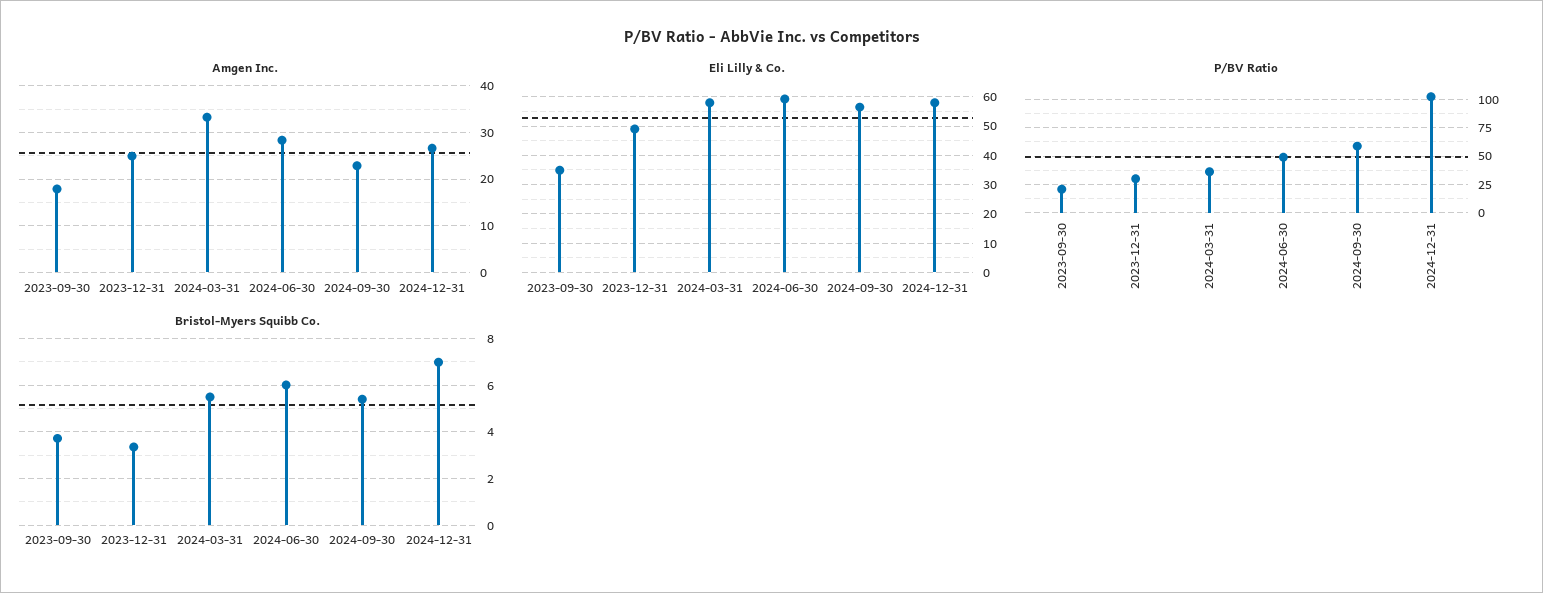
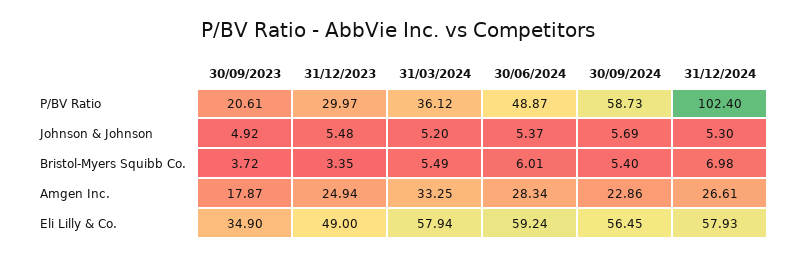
  {
    "Amgen Inc.": {
      "2023-09-30": 17.87,
      "2023-12-31": 24.94,
      "2024-03-31": 33.25,
      "2024-06-30": 28.34,
      "2024-09-30": 22.86,
      "2024-12-31": 26.61
    },
    "Eli Lilly & Co.": {
      "2023-09-30": 34.9,
      "2023-12-31": 49,
      "2024-03-31": 57.94,
      "2024-06-30": 59.24,
      "2024-09-30": 56.45,
      "2024-12-31": 57.93
    },
    "P/BV Ratio": {
      "2023-09-30": 20.61,
      "2023-12-31": 29.97,
      "2024-03-31": 36.12,
      "2024-06-30": 48.87,
      "2024-09-30": 58.73,
      "2024-12-31": 102.4
    },
    "Bristol-Myers Squibb Co.": {
      "2023-09-30": 3.72,
      "2023-12-31": 3.35,
      "2024-03-31": 5.49,
      "2024-06-30": 6.01,
      "2024-09-30": 5.4,
      "2024-12-31": 6.98
-   }
+   },
+   "Johnson & Johnson": {
+     "2023-09-30": 4.92,
+     "2023-12-31": 5.48,
+     "2024-03-31": 5.2,
+     "2024-06-30": 5.37,
+     "2024-09-30": 5.69,
+     "2024-12-31": 5.3
+   }
  }

